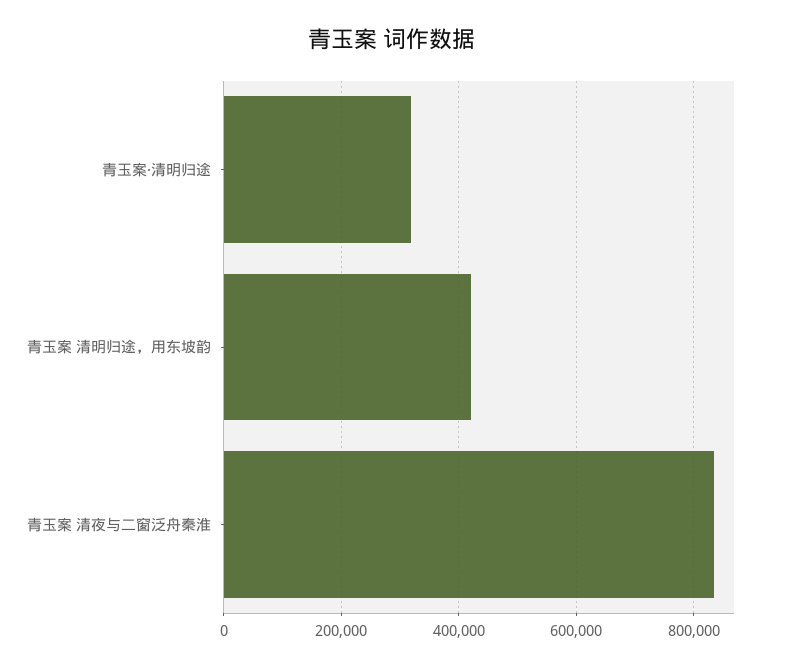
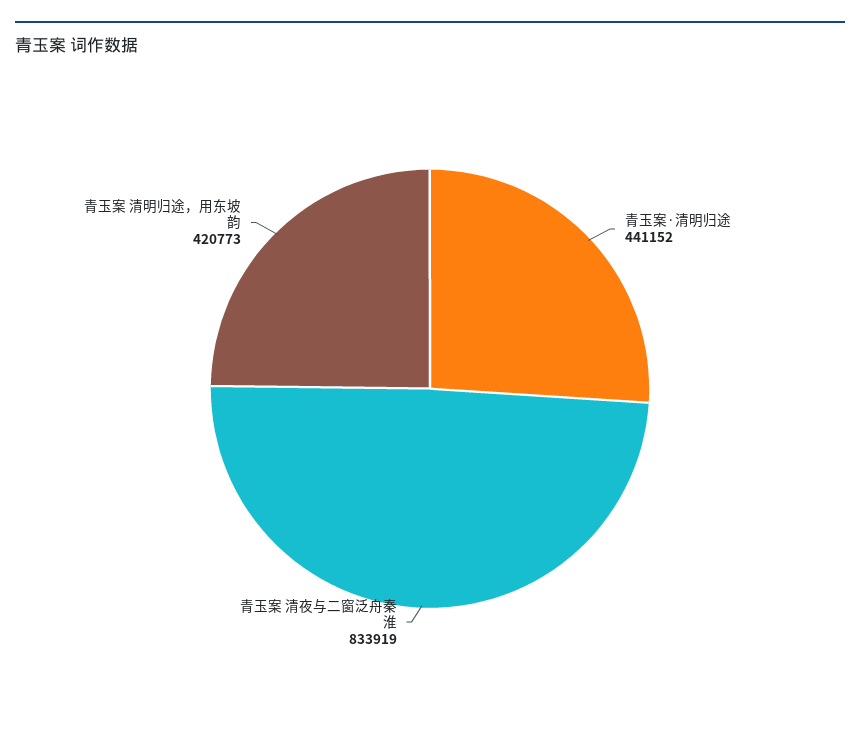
  {
-   "青玉案·清明归途": 320000,
+   "青玉案·清明归途": 441152,
    "青玉案 清明归途，用东坡韵": 420773,
    "青玉案 清夜与二窗泛舟秦淮": 833919
  }

